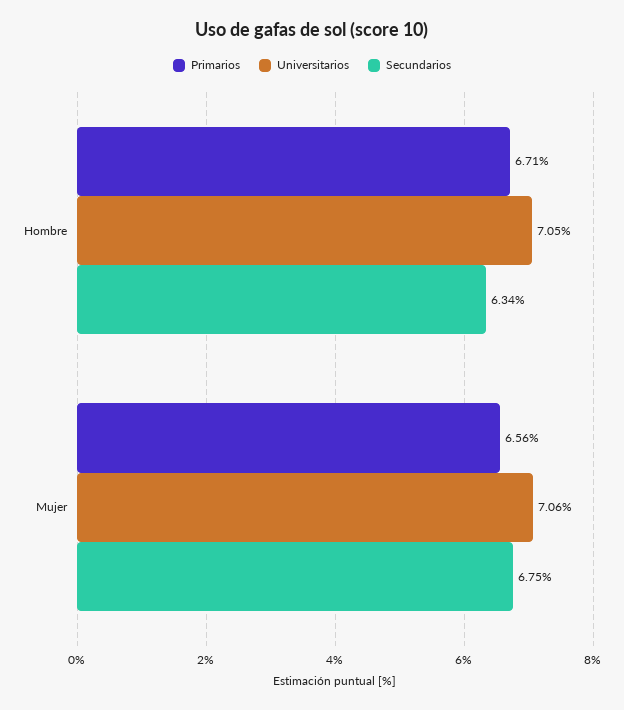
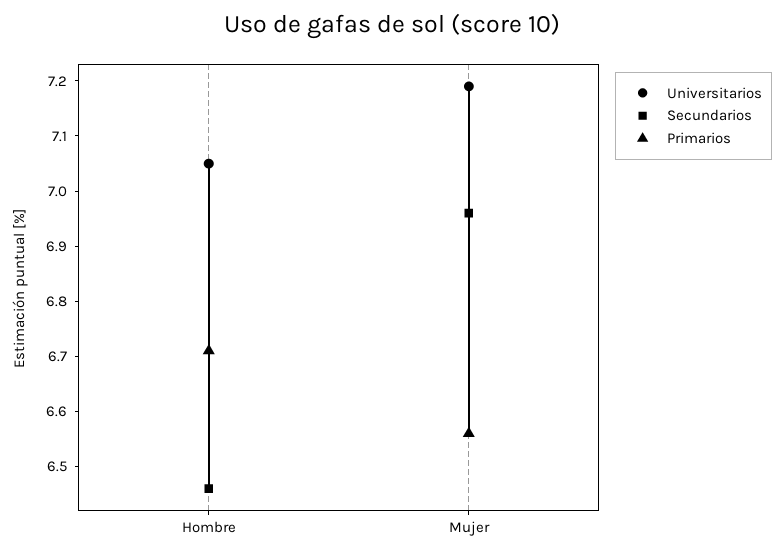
  {
    "Primarios": {
      "Hombre": 6.71,
      "Mujer": 6.56
    },
    "Universitarios": {
      "Hombre": 7.05,
-     "Mujer": 7.06
+     "Mujer": 7.2
    },
    "Secundarios": {
-     "Hombre": 6.34,
+     "Hombre": 6.45,
-     "Mujer": 6.75
+     "Mujer": 6.95
    }
  }

